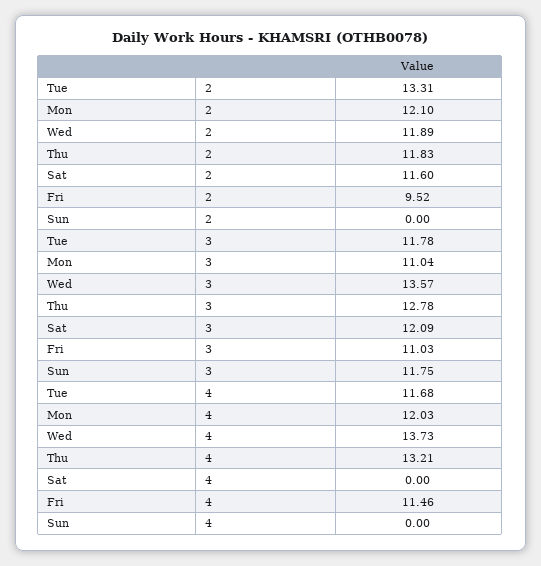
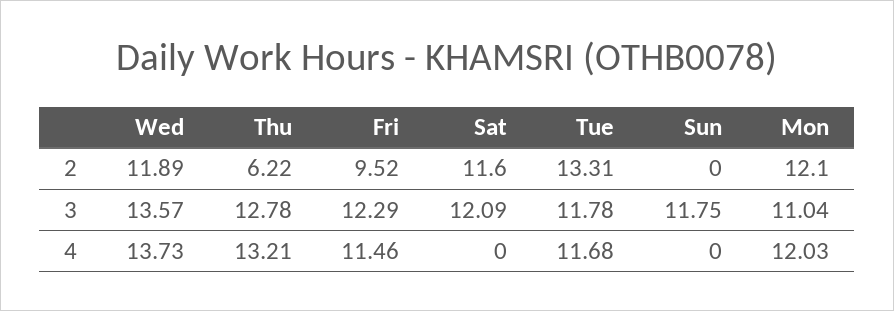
  {
    "Tue": {
      "2": 13.31,
      "3": 11.78,
      "4": 11.68
    },
    "Mon": {
      "2": 12.1,
      "3": 11.04,
      "4": 12.03
    },
    "Wed": {
      "2": 11.89,
      "3": 13.57,
      "4": 13.73
    },
    "Thu": {
-     "2": 11.83,
+     "2": 6.22,
      "3": 12.78,
      "4": 13.21
    },
    "Sat": {
      "2": 11.6,
      "3": 12.09,
      "4": 0
    },
    "Fri": {
      "2": 9.52,
-     "3": 11.03,
+     "3": 12.29,
      "4": 11.46
    },
    "Sun": {
      "2": 0,
      "3": 11.75,
      "4": 0
    }
  }

